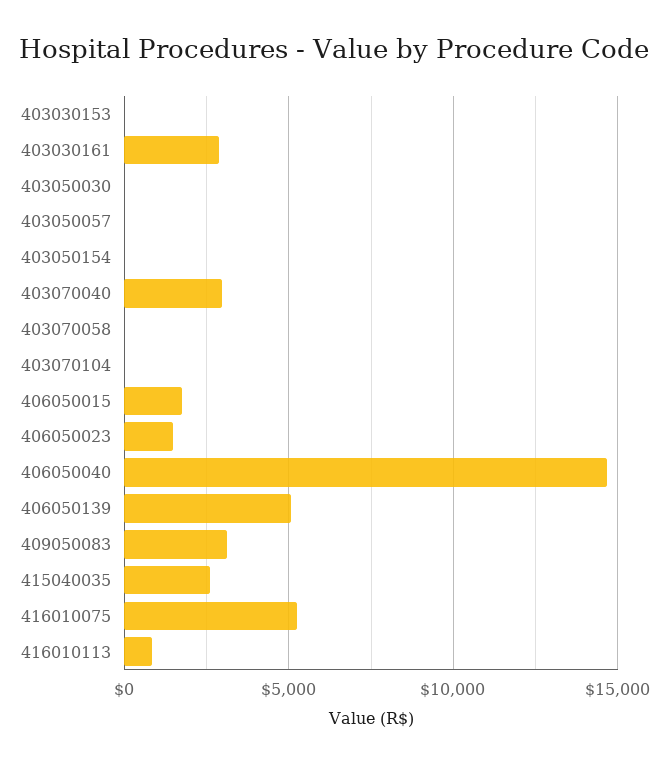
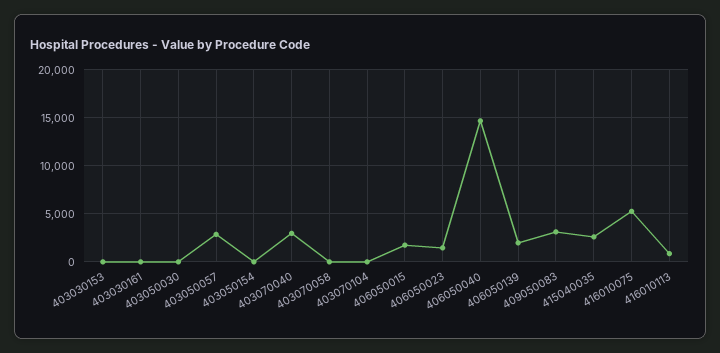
  {
    "403030153": 0,
-   "403030161": 3000,
+   "403030161": 0,
    "403050030": 0,
-   "403050057": 0,
+   "403050057": 3000,
    "403050154": 0,
    "403070040": 3000,
    "403070058": 0,
    "403070104": 0,
    "406050015": 2000,
    "406050023": 1500,
    "406050040": 14500,
-   "406050139": 5000,
+   "406050139": 2000,
    "409050083": 3000,
    "415040035": 2500,
    "416010075": 5500,
    "416010113": 1000
  }

